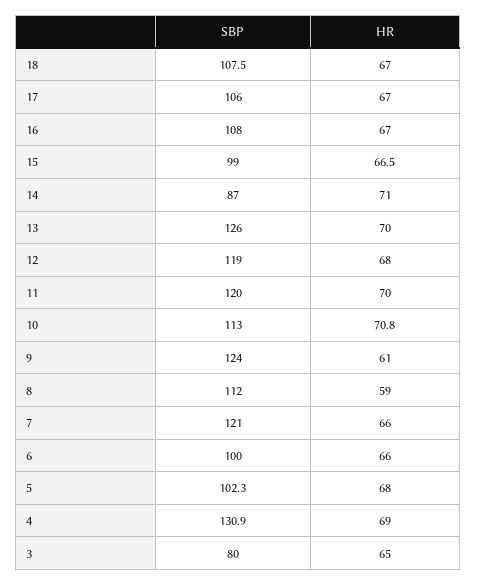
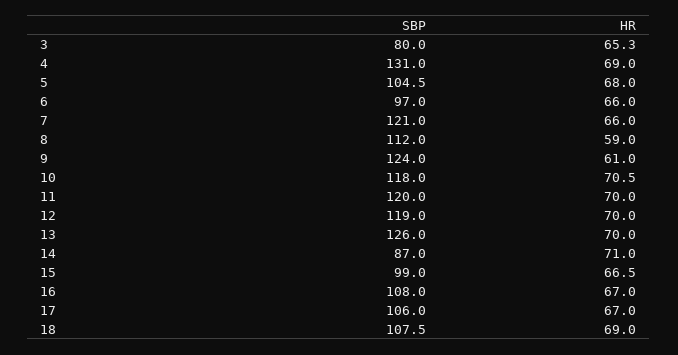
  {
    "SBP": {
      "18": 107.5,
      "17": 106,
      "16": 108,
      "15": 99,
      "14": 87,
      "13": 126,
      "12": 119,
      "11": 120,
-     "10": 113,
+     "10": 118,
      "9": 124,
      "8": 112,
      "7": 121,
-     "6": 100,
+     "6": 97,
-     "5": 102.3,
+     "5": 104.5,
-     "4": 130.9,
+     "4": 131,
      "3": 80
    },
    "HR": {
-     "18": 67,
+     "18": 69,
      "17": 67,
      "16": 67,
      "15": 66.5,
      "14": 71,
      "13": 70,
-     "12": 68,
+     "12": 70,
      "11": 70,
-     "10": 70.8,
+     "10": 70.5,
      "9": 61,
      "8": 59,
      "7": 66,
      "6": 66,
      "5": 68,
      "4": 69,
-     "3": 65
+     "3": 65.3
    }
  }

